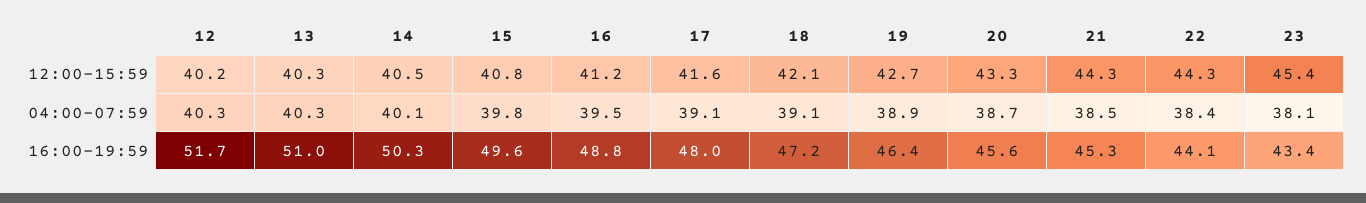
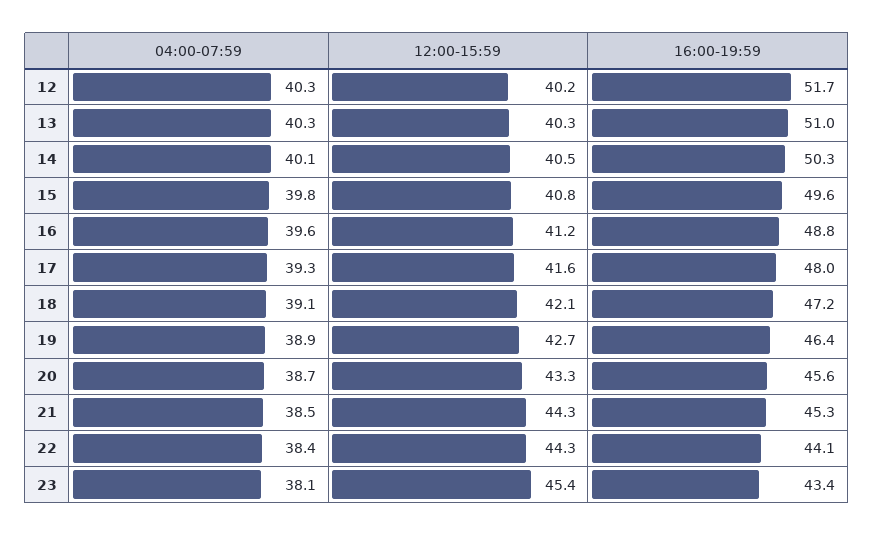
  {
    "12": {
      "12:00-15:59": 40.2,
      "04:00-07:59": 40.3,
      "16:00-19:59": 51.7
    },
    "13": {
      "12:00-15:59": 40.3,
      "04:00-07:59": 40.3,
      "16:00-19:59": 51
    },
    "14": {
      "12:00-15:59": 40.5,
      "04:00-07:59": 40.1,
      "16:00-19:59": 50.3
    },
    "15": {
      "12:00-15:59": 40.8,
      "04:00-07:59": 39.8,
      "16:00-19:59": 49.6
    },
    "16": {
      "12:00-15:59": 41.2,
-     "04:00-07:59": 39.5,
+     "04:00-07:59": 39.6,
      "16:00-19:59": 48.8
    },
    "17": {
      "12:00-15:59": 41.6,
-     "04:00-07:59": 39.1,
+     "04:00-07:59": 39.3,
      "16:00-19:59": 48
    },
    "18": {
      "12:00-15:59": 42.1,
      "04:00-07:59": 39.1,
      "16:00-19:59": 47.2
    },
    "19": {
      "12:00-15:59": 42.7,
      "04:00-07:59": 38.9,
      "16:00-19:59": 46.4
    },
    "20": {
      "12:00-15:59": 43.3,
      "04:00-07:59": 38.7,
      "16:00-19:59": 45.6
    },
    "21": {
      "12:00-15:59": 44.3,
      "04:00-07:59": 38.5,
      "16:00-19:59": 45.3
    },
    "22": {
      "12:00-15:59": 44.3,
      "04:00-07:59": 38.4,
      "16:00-19:59": 44.1
    },
    "23": {
      "12:00-15:59": 45.4,
      "04:00-07:59": 38.1,
      "16:00-19:59": 43.4
    }
  }

